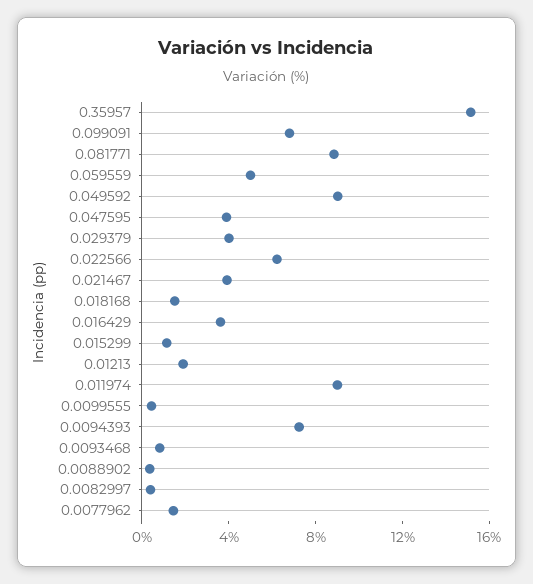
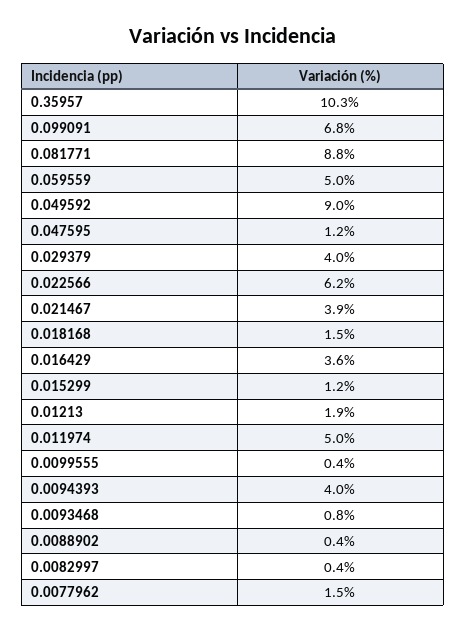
  {
-   "0.35957": 15,
+   "0.35957": 10.3,
    "0.099091": 6.8,
    "0.081771": 8.8,
    "0.059559": 5,
    "0.049592": 9,
-   "0.047595": 4,
+   "0.047595": 1.2,
    "0.029379": 4,
    "0.022566": 6.2,
    "0.021467": 3.9,
    "0.018168": 1.5,
    "0.016429": 3.6,
    "0.015299": 1.2,
    "0.01213": 1.9,
-   "0.011974": 9,
+   "0.011974": 5,
    "0.0099555": 0.4,
-   "0.0094393": 7,
+   "0.0094393": 4,
    "0.0093468": 0.8,
    "0.0088902": 0.4,
    "0.0082997": 0.4,
    "0.0077962": 1.5
  }

